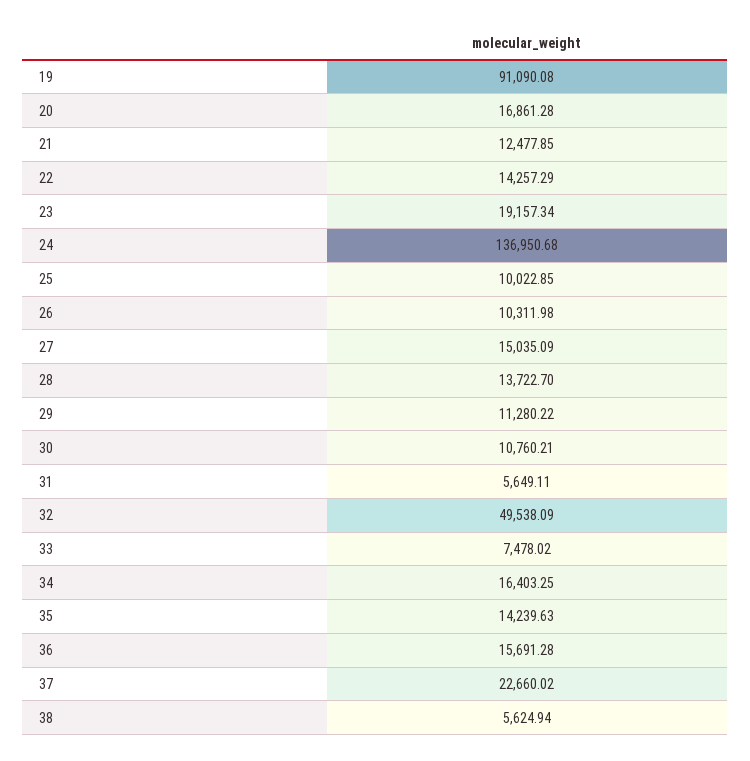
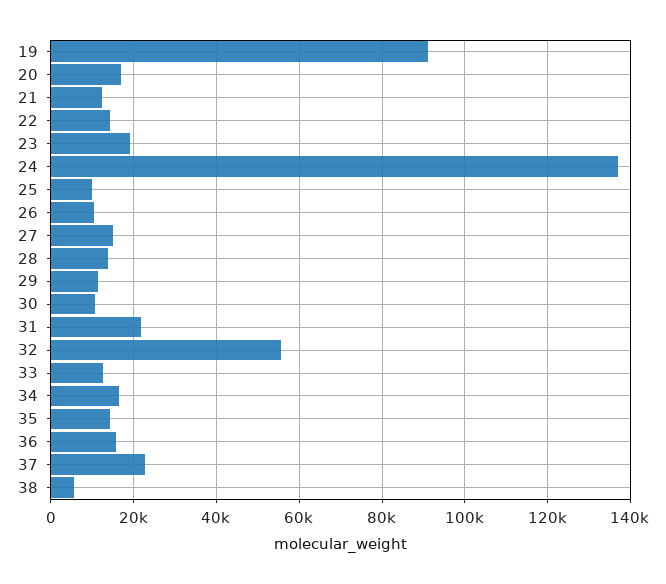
  {
    "19": 91090.08,
    "20": 16861.28,
    "21": 12477.85,
    "22": 14257.29,
    "23": 19157.34,
    "24": 136950.68,
    "25": 10022.85,
    "26": 10311.98,
    "27": 15035.09,
    "28": 13722.7,
    "29": 11280.22,
    "30": 10760.21,
-   "31": 5649.11,
+   "31": 22000,
-   "32": 49538.09,
+   "32": 56000,
-   "33": 7478.02,
+   "33": 12000,
    "34": 16403.25,
    "35": 14239.63,
    "36": 15691.28,
    "37": 22660.02,
    "38": 5624.94
  }

